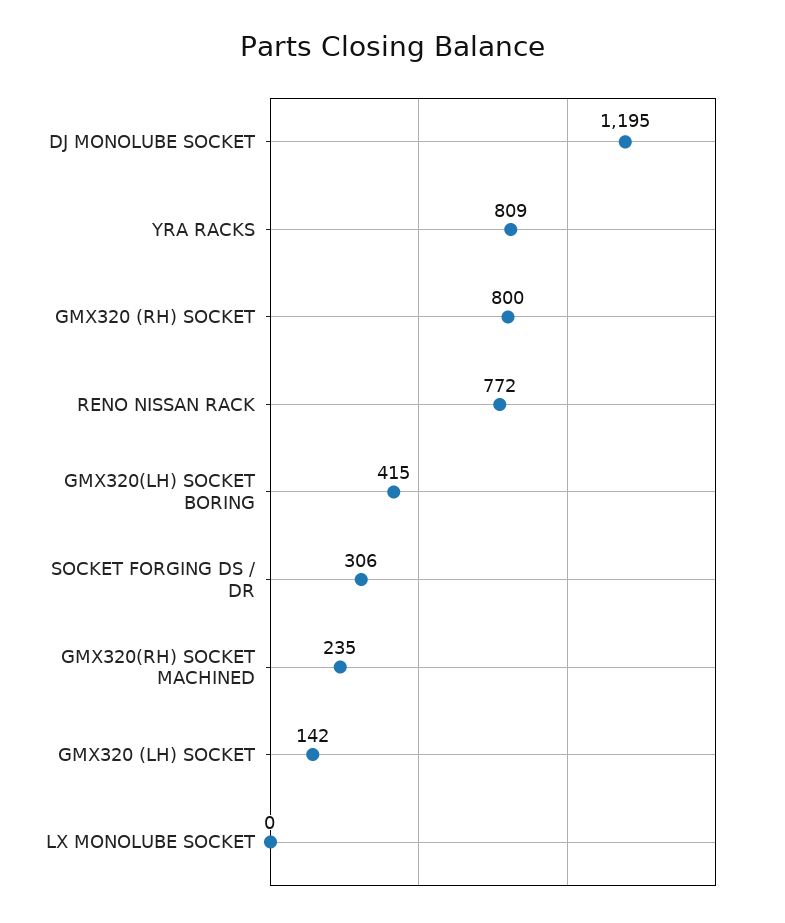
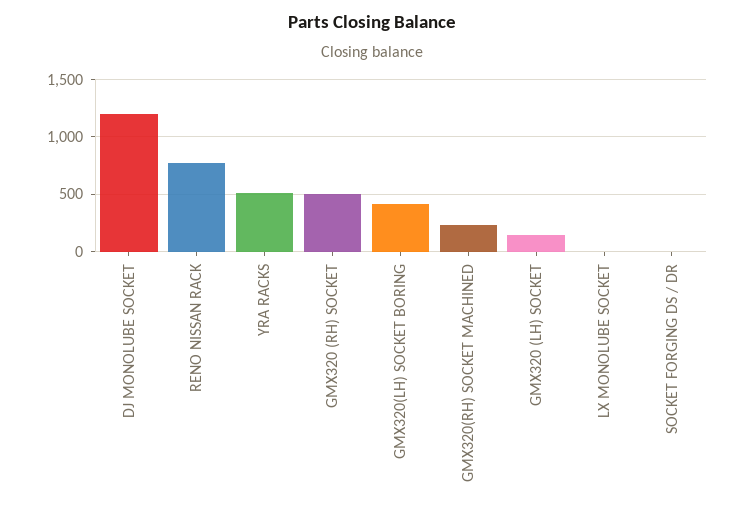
  {
    "DJ MONOLUBE SOCKET": 1195,
-   "YRA RACKS": 809,
+   "YRA RACKS": 500,
-   "GMX320 (RH) SOCKET": 800,
+   "GMX320 (RH) SOCKET": 500,
    "RENO NISSAN RACK": 772,
    "GMX320(LH) SOCKET BORING": 415,
-   "SOCKET FORGING DS / DR": 306,
+   "SOCKET FORGING DS / DR": 0,
    "GMX320(RH) SOCKET MACHINED": 235,
    "GMX320 (LH) SOCKET": 142,
    "LX MONOLUBE SOCKET": 0
  }

